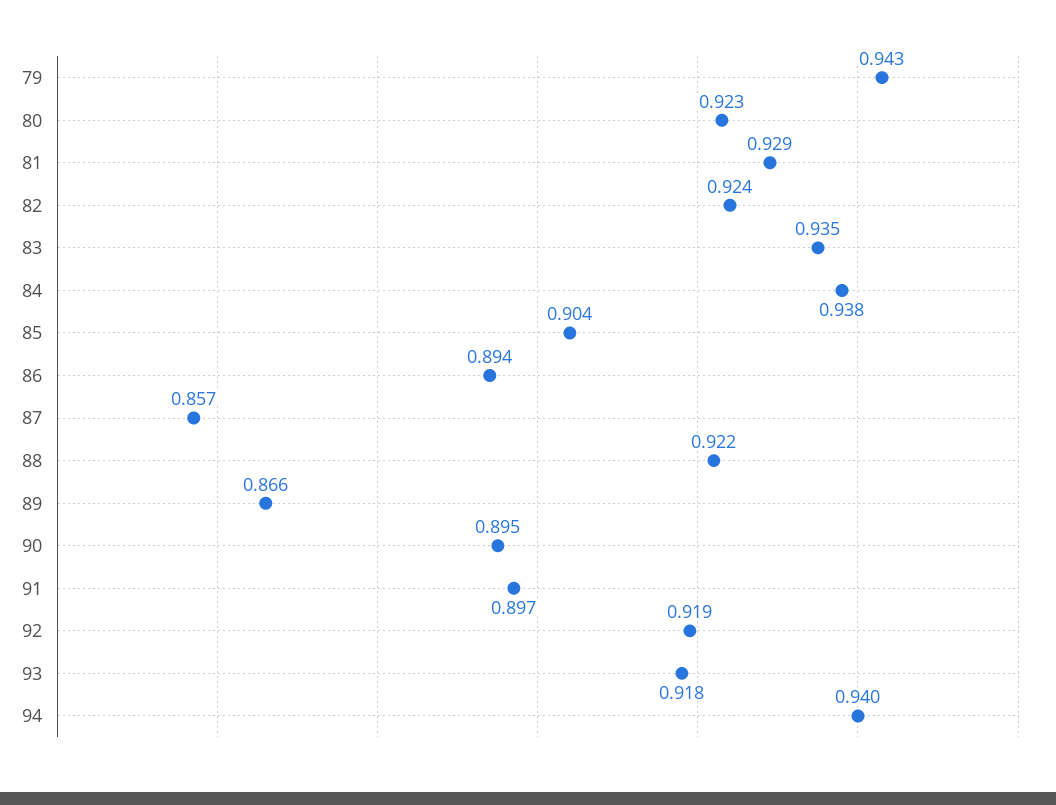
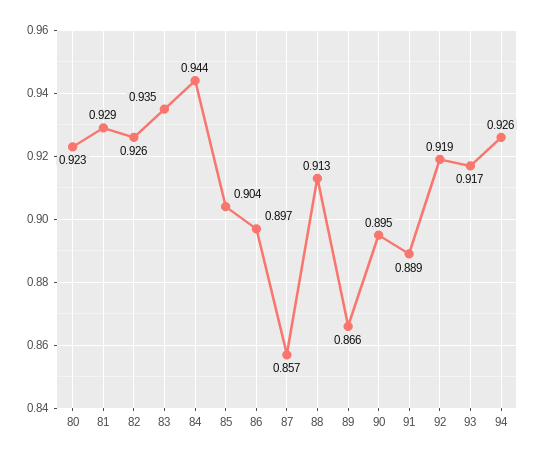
  {
-   "79": 0.943,
    "80": 0.923,
    "81": 0.929,
-   "82": 0.924,
+   "82": 0.926,
    "83": 0.935,
-   "84": 0.938,
+   "84": 0.944,
    "85": 0.904,
-   "86": 0.894,
+   "86": 0.897,
    "87": 0.857,
-   "88": 0.922,
+   "88": 0.913,
    "89": 0.866,
    "90": 0.895,
-   "91": 0.897,
+   "91": 0.889,
    "92": 0.919,
-   "93": 0.918,
+   "93": 0.917,
-   "94": 0.94
+   "94": 0.926
  }

